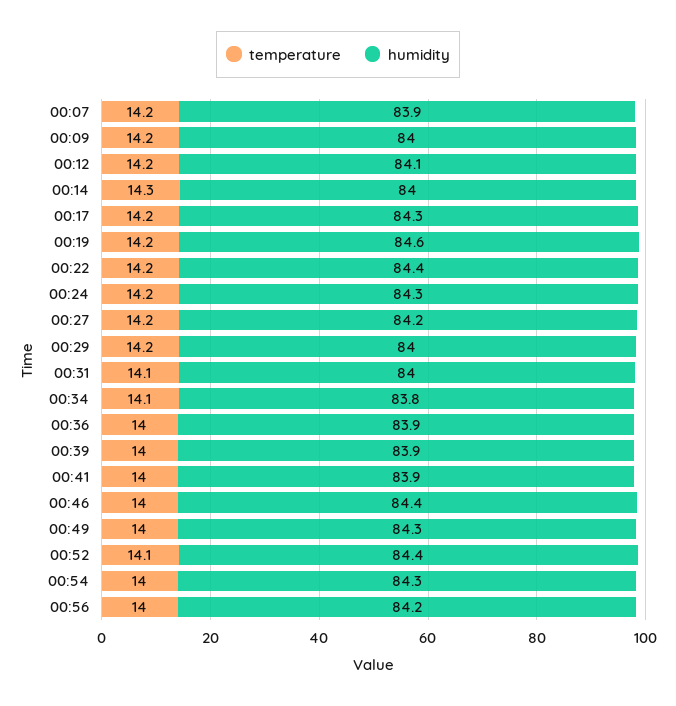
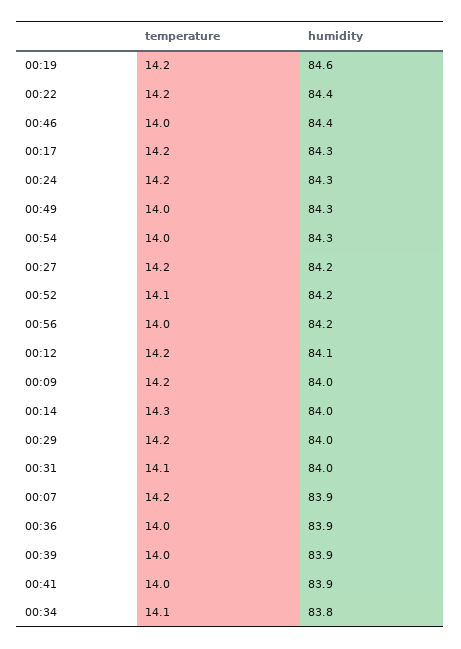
  {
    "temperature": {
      "00:07": 14.2,
      "00:09": 14.2,
      "00:12": 14.2,
      "00:14": 14.3,
      "00:17": 14.2,
      "00:19": 14.2,
      "00:22": 14.2,
      "00:24": 14.2,
      "00:27": 14.2,
      "00:29": 14.2,
      "00:31": 14.1,
      "00:34": 14.1,
      "00:36": 14,
      "00:39": 14,
      "00:41": 14,
      "00:46": 14,
      "00:49": 14,
      "00:52": 14.1,
      "00:54": 14,
      "00:56": 14
    },
    "humidity": {
      "00:07": 83.9,
      "00:09": 84,
      "00:12": 84.1,
      "00:14": 84,
      "00:17": 84.3,
      "00:19": 84.6,
      "00:22": 84.4,
      "00:24": 84.3,
      "00:27": 84.2,
      "00:29": 84,
      "00:31": 84,
      "00:34": 83.8,
      "00:36": 83.9,
      "00:39": 83.9,
      "00:41": 83.9,
      "00:46": 84.4,
      "00:49": 84.3,
-     "00:52": 84.4,
+     "00:52": 84.2,
      "00:54": 84.3,
      "00:56": 84.2
    }
  }

